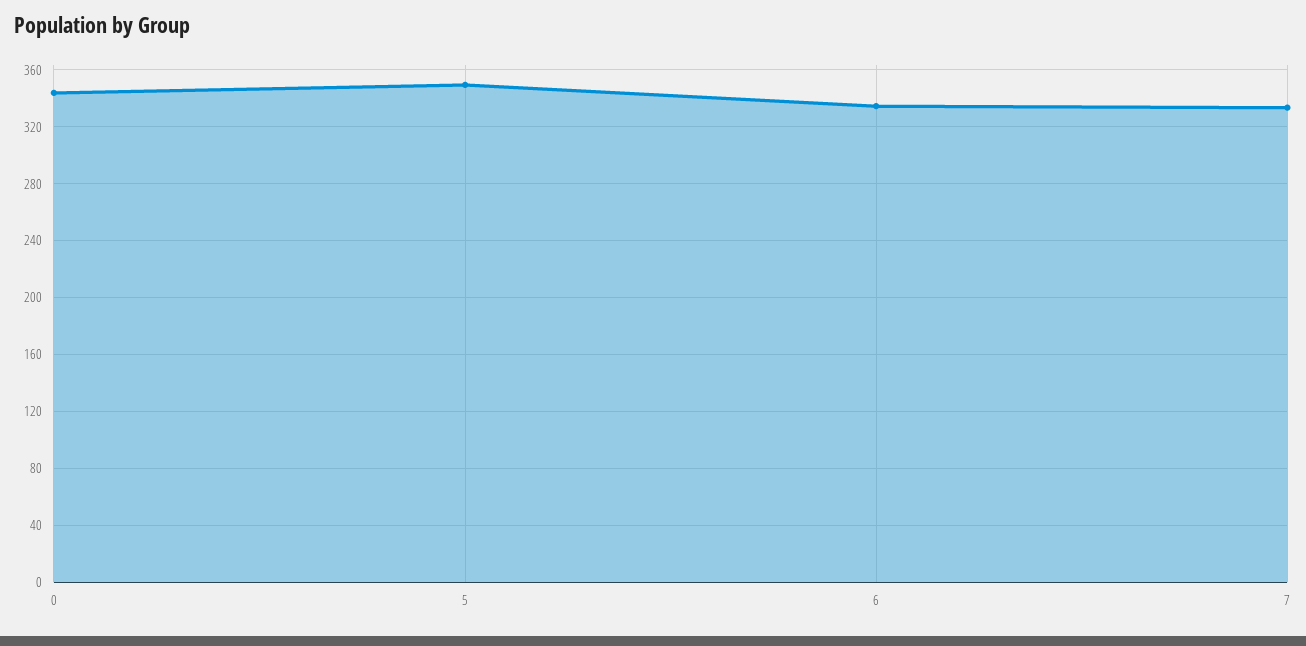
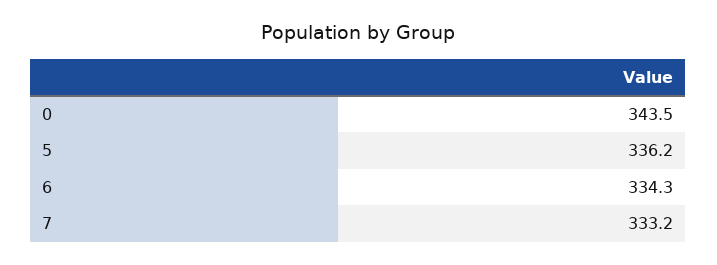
  {
    "0": 343.5,
-   "5": 350,
+   "5": 336.2,
    "6": 334.3,
    "7": 333.2
  }

